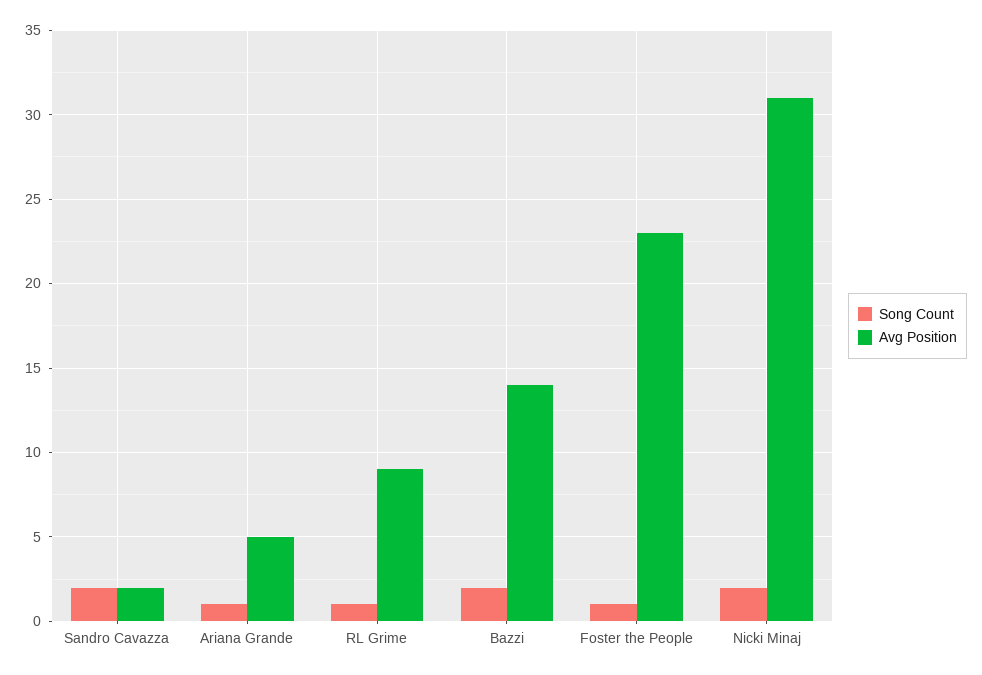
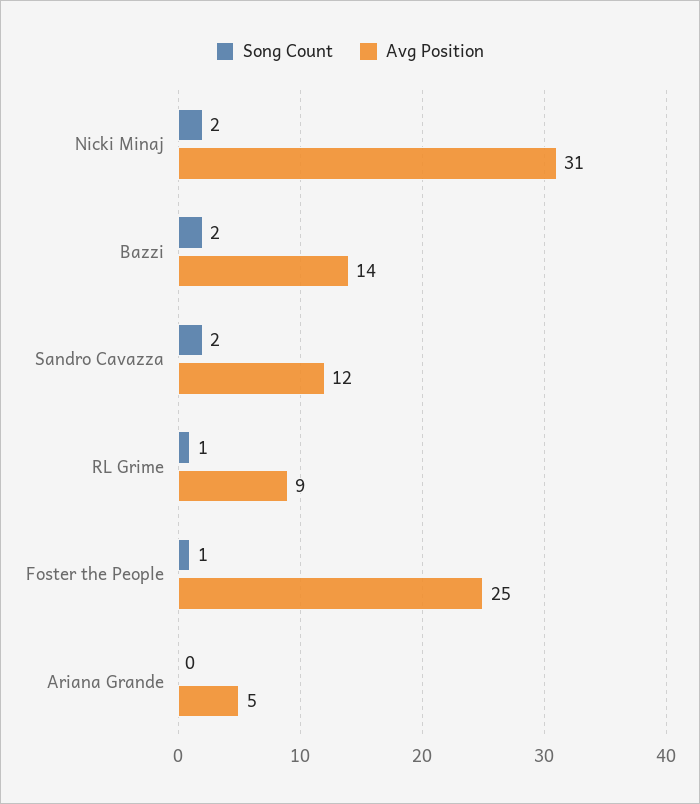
  {
    "Song Count": {
      "Sandro Cavazza": 2,
-     "Ariana Grande": 1,
+     "Ariana Grande": 0,
      "RL Grime": 1,
      "Bazzi": 2,
      "Foster the People": 1,
      "Nicki Minaj": 2
    },
    "Avg Position": {
-     "Sandro Cavazza": 2,
+     "Sandro Cavazza": 12,
      "Ariana Grande": 5,
      "RL Grime": 9,
      "Bazzi": 14,
-     "Foster the People": 23,
+     "Foster the People": 25,
      "Nicki Minaj": 31
    }
  }

